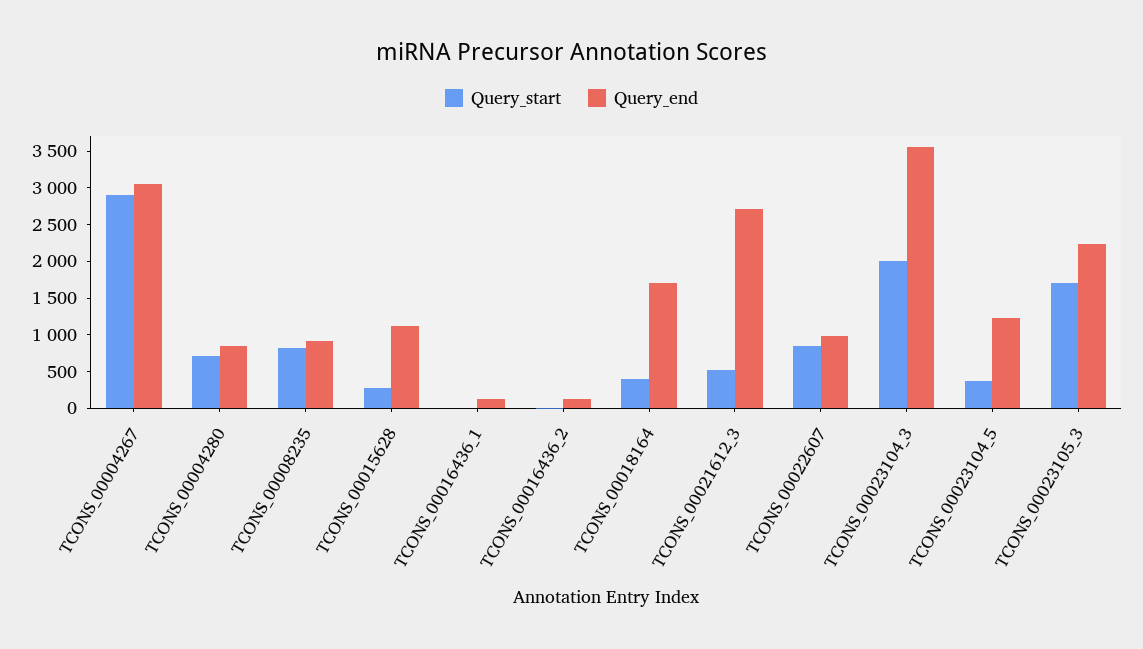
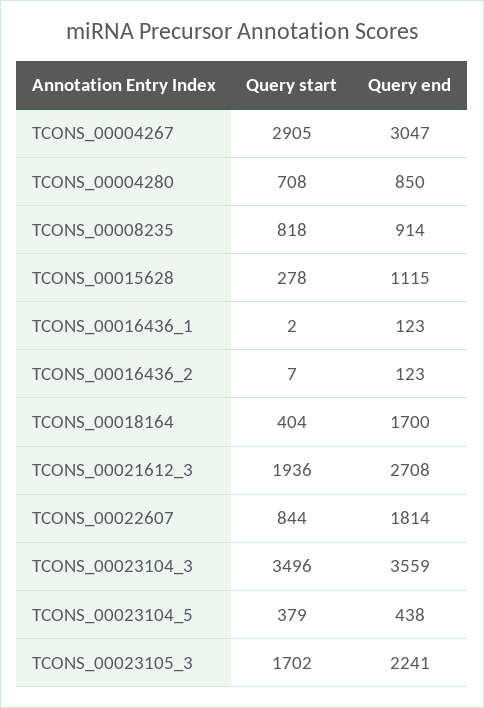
  {
    "Query_start": {
      "TCONS_00004267": 2905,
      "TCONS_00004280": 708,
      "TCONS_00008235": 818,
      "TCONS_00015628": 278,
      "TCONS_00016436_1": 2,
      "TCONS_00016436_2": 7,
      "TCONS_00018164": 404,
-     "TCONS_00021612_3": 500,
+     "TCONS_00021612_3": 1936,
      "TCONS_00022607": 844,
-     "TCONS_00023104_3": 2000,
+     "TCONS_00023104_3": 3496,
      "TCONS_00023104_5": 379,
      "TCONS_00023105_3": 1702
    },
    "Query_end": {
      "TCONS_00004267": 3047,
      "TCONS_00004280": 850,
      "TCONS_00008235": 914,
      "TCONS_00015628": 1115,
      "TCONS_00016436_1": 123,
      "TCONS_00016436_2": 123,
      "TCONS_00018164": 1700,
      "TCONS_00021612_3": 2708,
-     "TCONS_00022607": 1000,
+     "TCONS_00022607": 1814,
      "TCONS_00023104_3": 3559,
-     "TCONS_00023104_5": 1250,
+     "TCONS_00023104_5": 438,
      "TCONS_00023105_3": 2241
    }
  }

